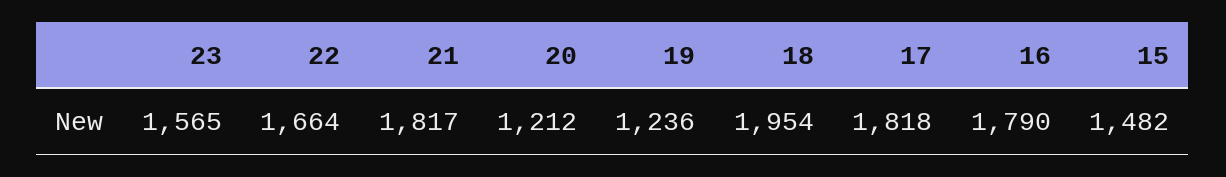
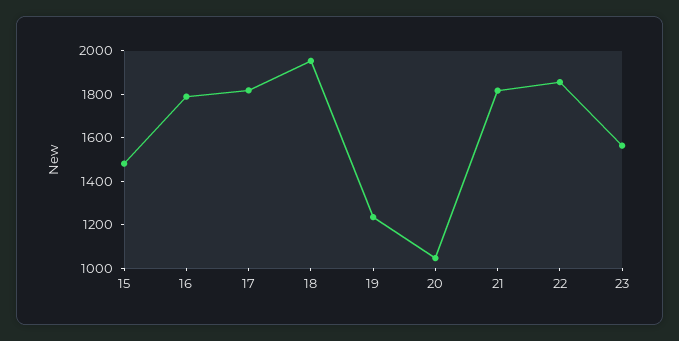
  {
    "23": 1565,
-   "22": 1664,
+   "22": 1850,
    "21": 1817,
-   "20": 1212,
+   "20": 1050,
    "19": 1236,
    "18": 1954,
    "17": 1818,
    "16": 1790,
    "15": 1482
  }

